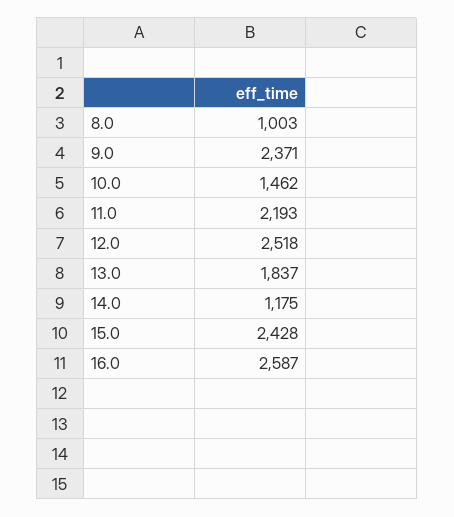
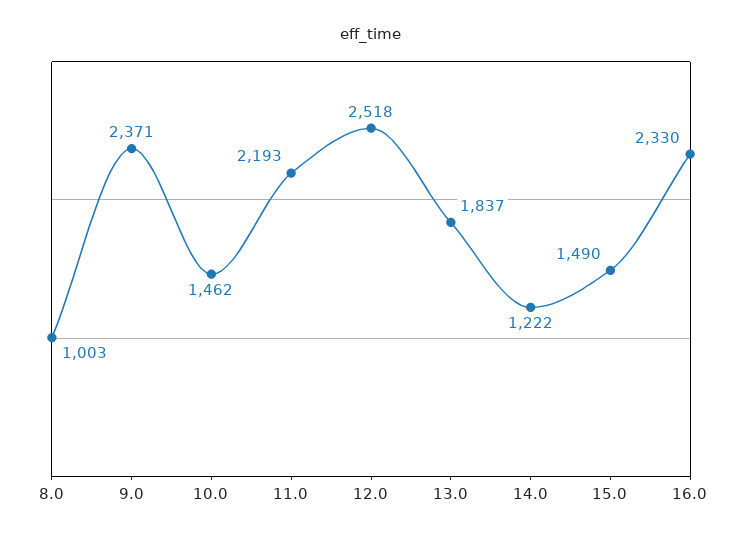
  {
    "8.0": 1003,
    "9.0": 2371,
    "10.0": 1462,
    "11.0": 2193,
    "12.0": 2518,
    "13.0": 1837,
-   "14.0": 1175,
+   "14.0": 1222,
-   "15.0": 2428,
+   "15.0": 1490,
-   "16.0": 2587
+   "16.0": 2330
  }

